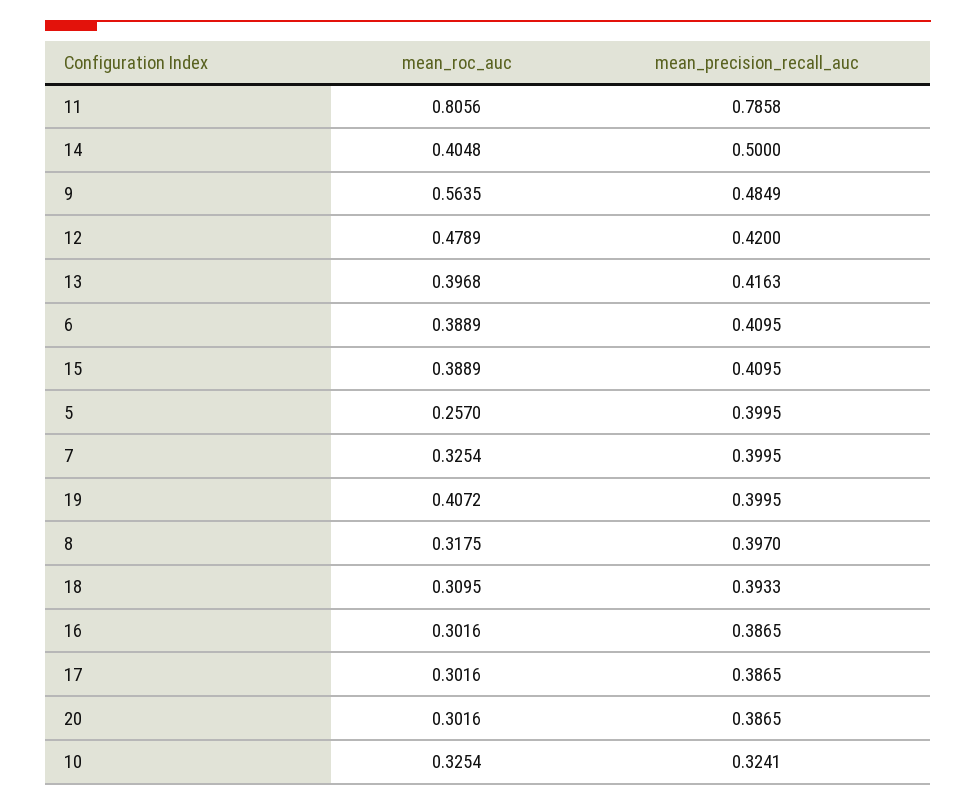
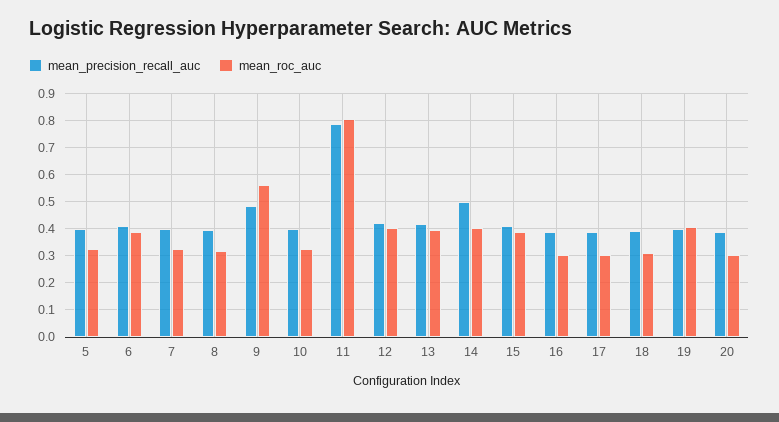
  {
    "mean_roc_auc": {
      "11": 0.8056,
      "14": 0.4048,
      "9": 0.5635,
-     "12": 0.4789,
+     "12": 0.4,
      "13": 0.3968,
      "6": 0.3889,
      "15": 0.3889,
-     "5": 0.257,
+     "5": 0.325,
      "7": 0.3254,
      "19": 0.4072,
      "8": 0.3175,
      "18": 0.3095,
      "16": 0.3016,
      "17": 0.3016,
      "20": 0.3016,
      "10": 0.3254
    },
    "mean_precision_recall_auc": {
      "11": 0.7858,
      "14": 0.5,
      "9": 0.4849,
      "12": 0.42,
      "13": 0.4163,
      "6": 0.4095,
      "15": 0.4095,
      "5": 0.3995,
      "7": 0.3995,
      "19": 0.3995,
      "8": 0.397,
      "18": 0.3933,
      "16": 0.3865,
      "17": 0.3865,
      "20": 0.3865,
-     "10": 0.3241
+     "10": 0.4
    }
  }

